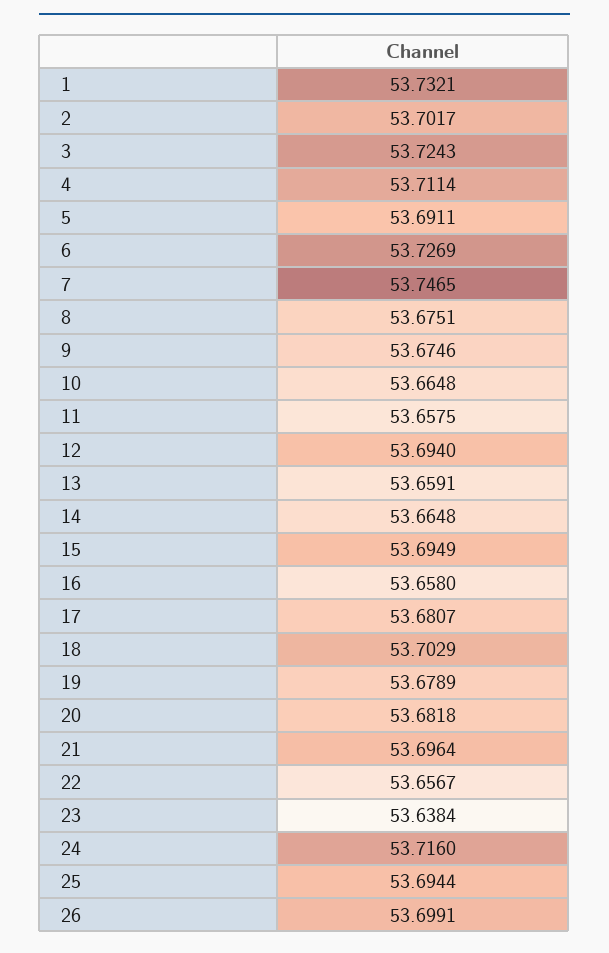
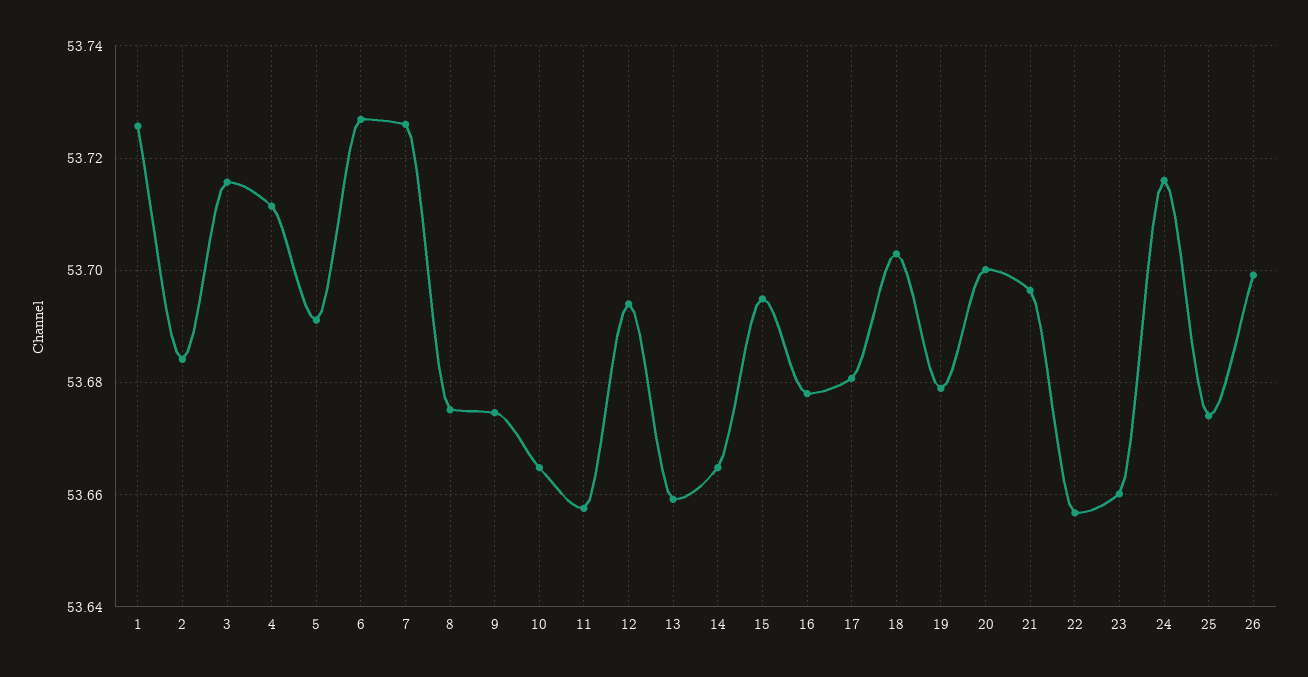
  {
-   "1": 53.7321,
+   "1": 53.726,
-   "2": 53.7017,
+   "2": 53.684,
-   "3": 53.7243,
+   "3": 53.716,
    "4": 53.7114,
    "5": 53.6911,
    "6": 53.7269,
-   "7": 53.7465,
+   "7": 53.726,
    "8": 53.6751,
    "9": 53.6746,
    "10": 53.6648,
    "11": 53.6575,
    "12": 53.694,
    "13": 53.6591,
    "14": 53.6648,
    "15": 53.6949,
-   "16": 53.658,
+   "16": 53.678,
    "17": 53.6807,
    "18": 53.7029,
    "19": 53.6789,
-   "20": 53.6818,
+   "20": 53.7,
    "21": 53.6964,
    "22": 53.6567,
-   "23": 53.6384,
+   "23": 53.66,
    "24": 53.716,
-   "25": 53.6944,
+   "25": 53.674,
    "26": 53.6991
  }

